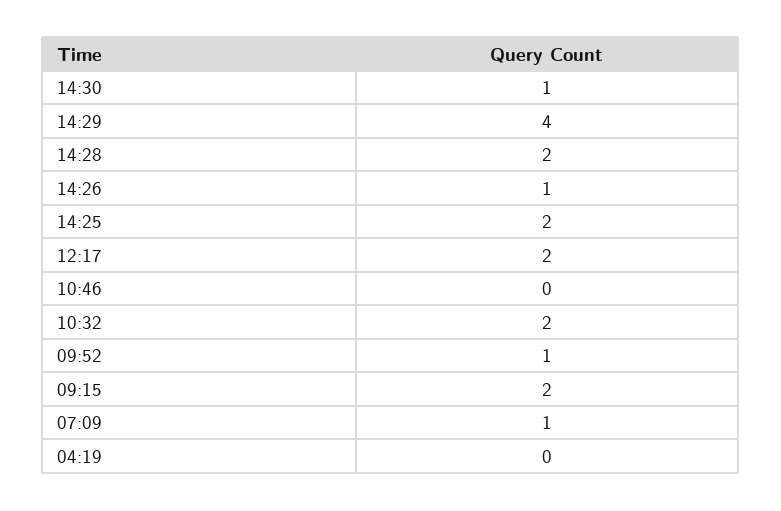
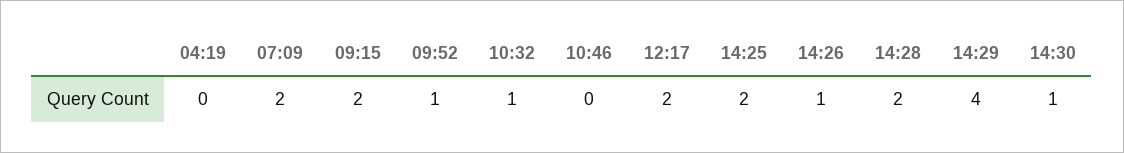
  {
    "14:30": 1,
    "14:29": 4,
    "14:28": 2,
    "14:26": 1,
    "14:25": 2,
    "12:17": 2,
    "10:46": 0,
-   "10:32": 2,
+   "10:32": 1,
    "09:52": 1,
    "09:15": 2,
-   "07:09": 1,
+   "07:09": 2,
    "04:19": 0
  }

